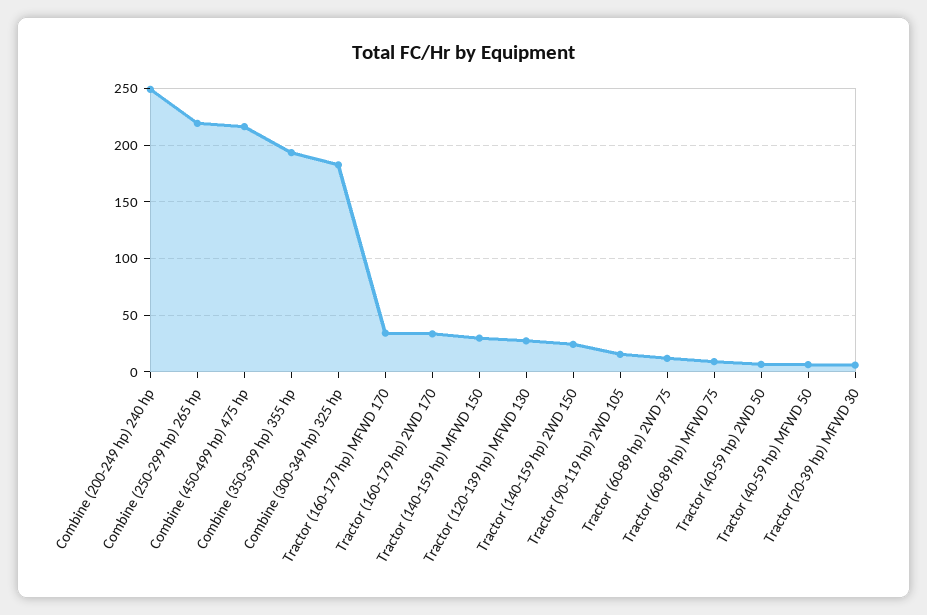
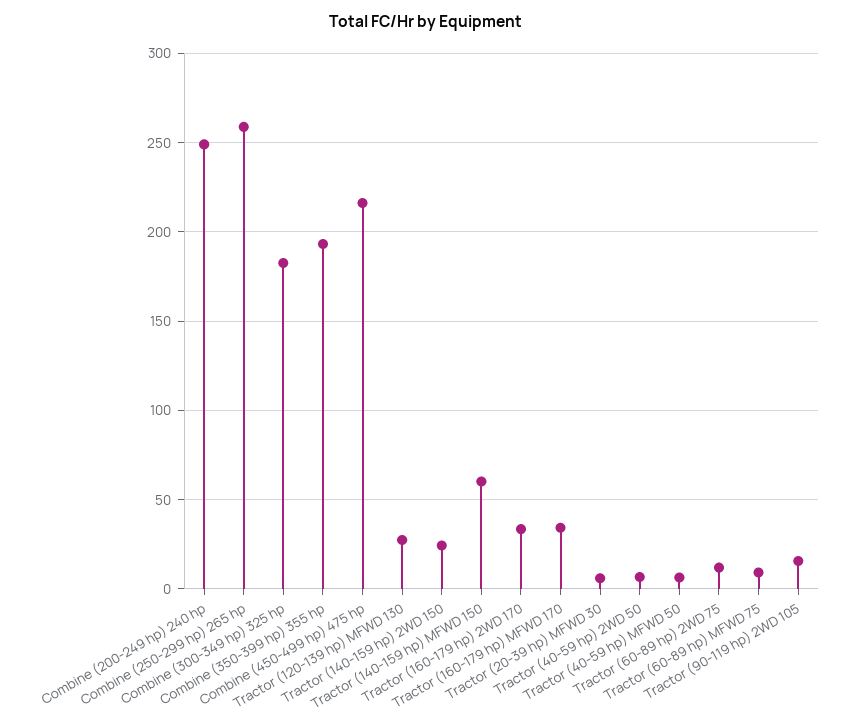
  {
    "Combine (200-249 hp) 240 hp": 250,
-   "Combine (250-299 hp) 265 hp": 220,
+   "Combine (250-299 hp) 265 hp": 260,
    "Combine (450-499 hp) 475 hp": 215,
    "Combine (350-399 hp) 355 hp": 195,
    "Combine (300-349 hp) 325 hp": 185,
    "Tractor (160-179 hp) MFWD 170": 35,
    "Tractor (160-179 hp) 2WD 170": 35,
-   "Tractor (140-159 hp) MFWD 150": 30,
+   "Tractor (140-159 hp) MFWD 150": 60,
    "Tractor (120-139 hp) MFWD 130": 25,
    "Tractor (140-159 hp) 2WD 150": 25,
    "Tractor (90-119 hp) 2WD 105": 15,
    "Tractor (60-89 hp) 2WD 75": 10,
    "Tractor (60-89 hp) MFWD 75": 10,
    "Tractor (40-59 hp) 2WD 50": 5,
    "Tractor (40-59 hp) MFWD 50": 5,
    "Tractor (20-39 hp) MFWD 30": 5
  }

